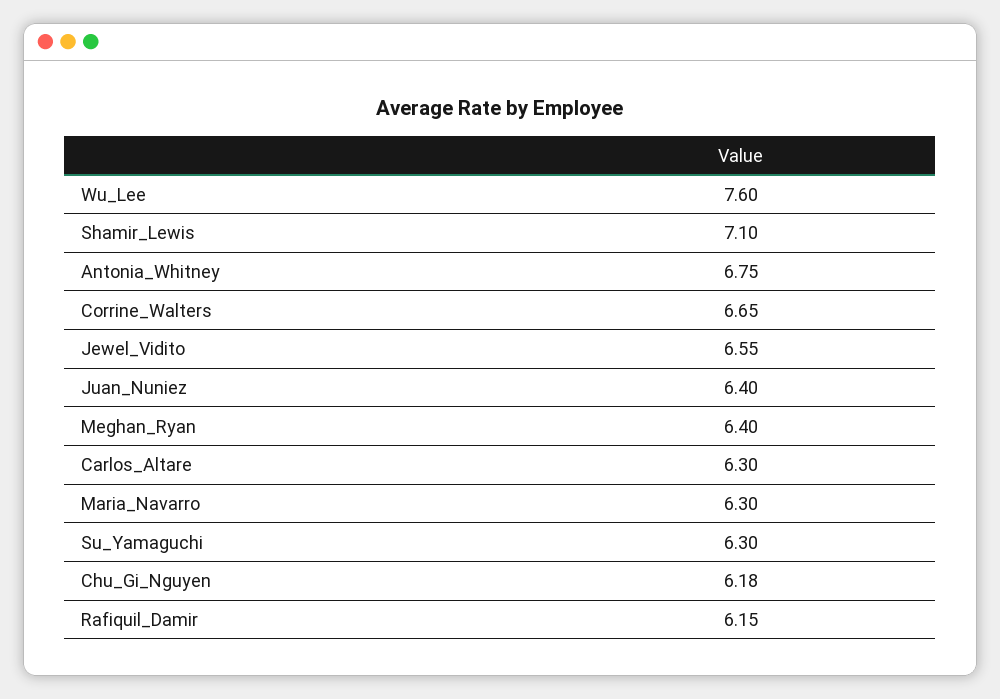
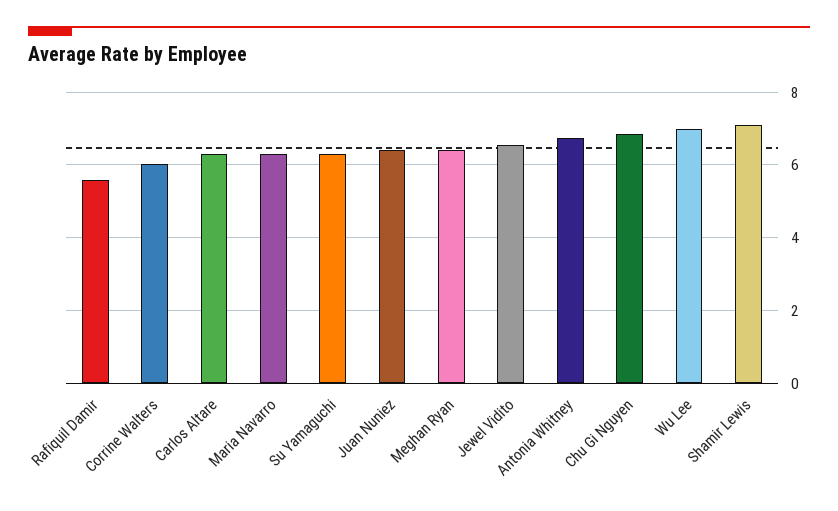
  {
-   "Wu_Lee": 7.6,
+   "Wu_Lee": 7,
    "Shamir_Lewis": 7.1,
    "Antonia_Whitney": 6.75,
-   "Corrine_Walters": 6.65,
+   "Corrine_Walters": 6,
    "Jewel_Vidito": 6.55,
    "Juan_Nuniez": 6.4,
    "Meghan_Ryan": 6.4,
    "Carlos_Altare": 6.3,
    "Maria_Navarro": 6.3,
    "Su_Yamaguchi": 6.3,
-   "Chu_Gi_Nguyen": 6.18,
+   "Chu_Gi_Nguyen": 6.8,
-   "Rafiquil_Damir": 6.15
+   "Rafiquil_Damir": 5.6
  }

